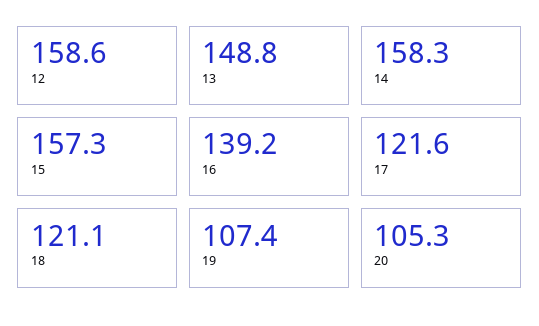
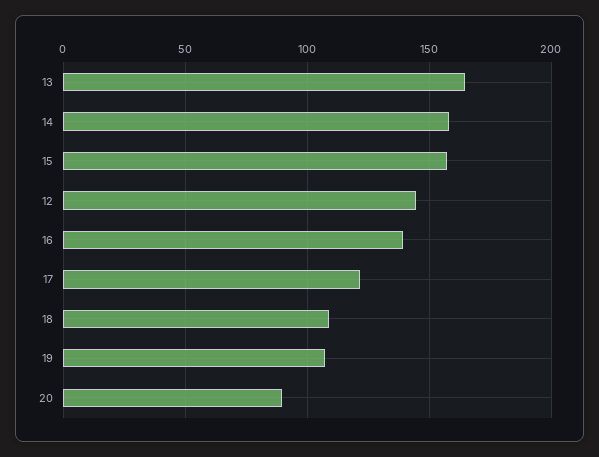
  {
-   "12": 158.6,
+   "12": 145,
-   "13": 148.8,
+   "13": 165,
    "14": 158.3,
    "15": 157.3,
    "16": 139.2,
    "17": 121.6,
-   "18": 121.1,
+   "18": 110,
    "19": 107.4,
-   "20": 105.3
+   "20": 90
  }

